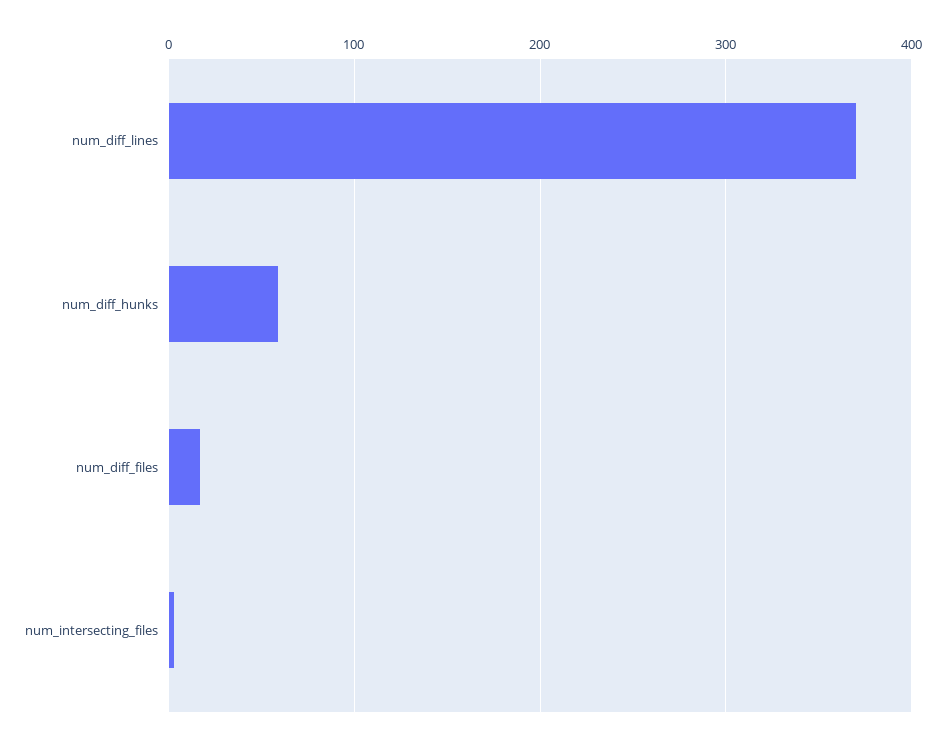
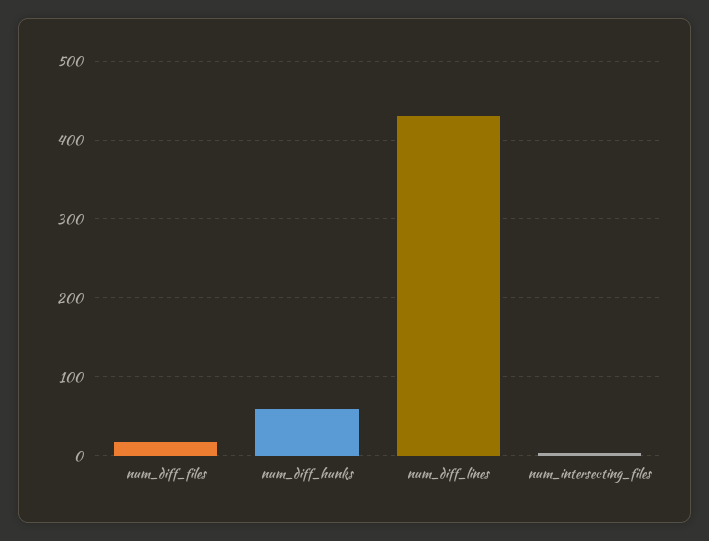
  {
-   "num_diff_lines": 370,
+   "num_diff_lines": 430,
    "num_diff_hunks": 60,
    "num_diff_files": 20,
    "num_intersecting_files": 0
  }

